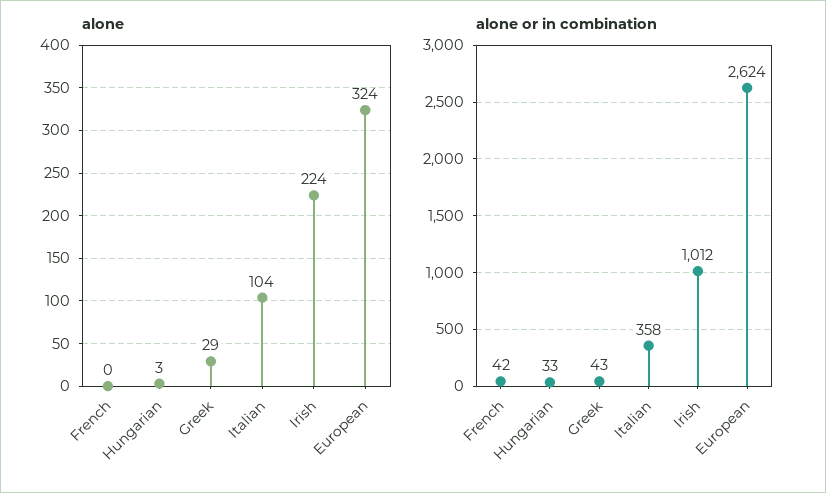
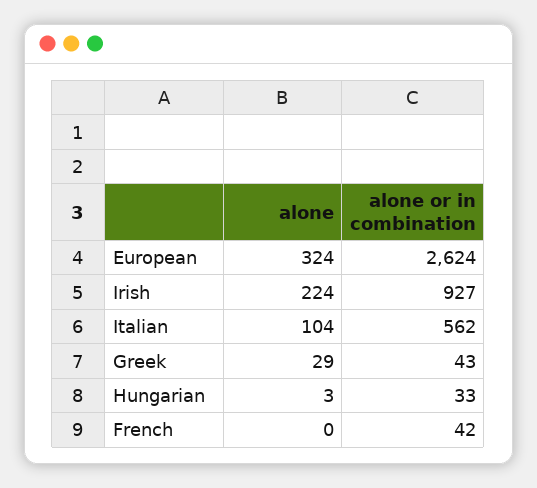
  {
    "alone": {
      "French": 0,
      "Hungarian": 3,
      "Greek": 29,
      "Italian": 104,
      "Irish": 224,
      "European": 324
    },
    "alone or in combination": {
      "French": 42,
      "Hungarian": 33,
      "Greek": 43,
-     "Italian": 358,
+     "Italian": 562,
-     "Irish": 1012,
+     "Irish": 927,
      "European": 2624
    }
  }

